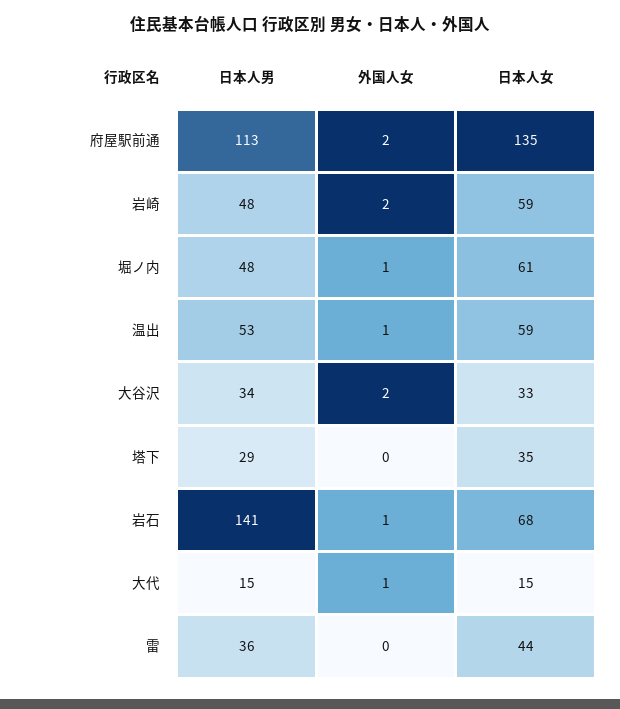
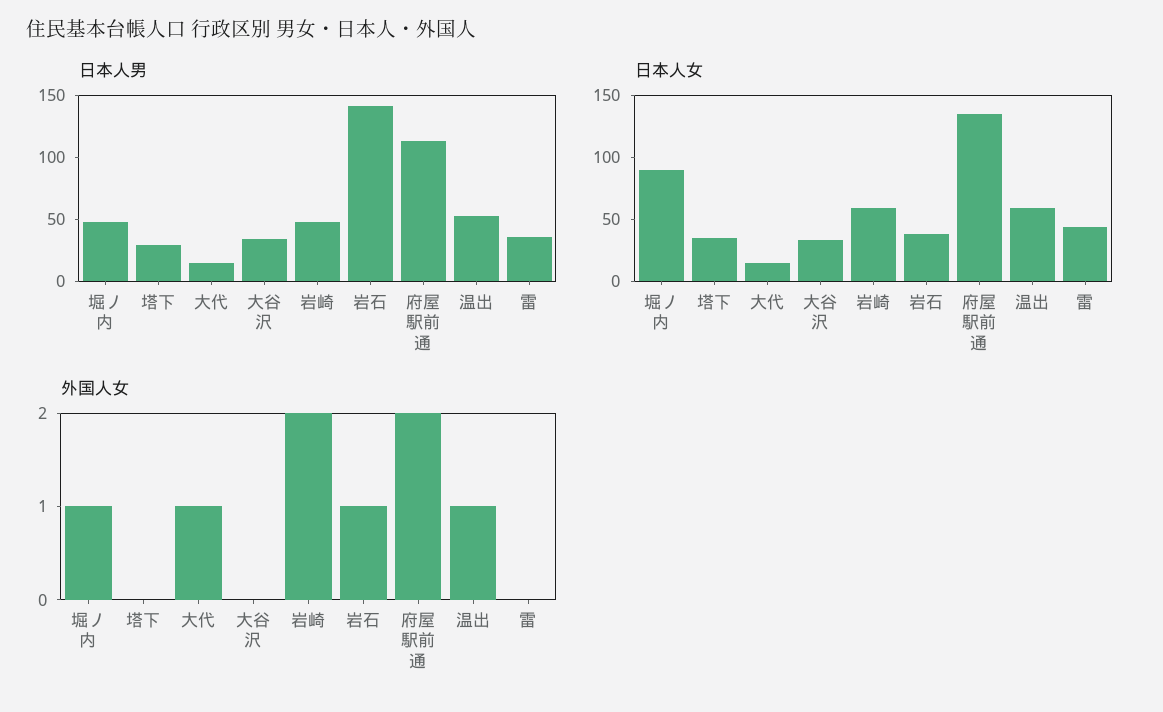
  {
    "日本人男": {
      "府屋駅前通": 113,
      "岩崎": 48,
      "堀ノ内": 48,
      "温出": 53,
      "大谷沢": 34,
      "塔下": 29,
      "岩石": 141,
      "大代": 15,
      "雷": 36
    },
    "外国人女": {
      "府屋駅前通": 2,
      "岩崎": 2,
      "堀ノ内": 1,
      "温出": 1,
-     "大谷沢": 2,
+     "大谷沢": 0,
      "塔下": 0,
      "岩石": 1,
      "大代": 1,
      "雷": 0
    },
    "日本人女": {
      "府屋駅前通": 135,
      "岩崎": 59,
-     "堀ノ内": 61,
+     "堀ノ内": 90,
      "温出": 59,
      "大谷沢": 33,
      "塔下": 35,
-     "岩石": 68,
+     "岩石": 40,
      "大代": 15,
      "雷": 44
    }
  }

